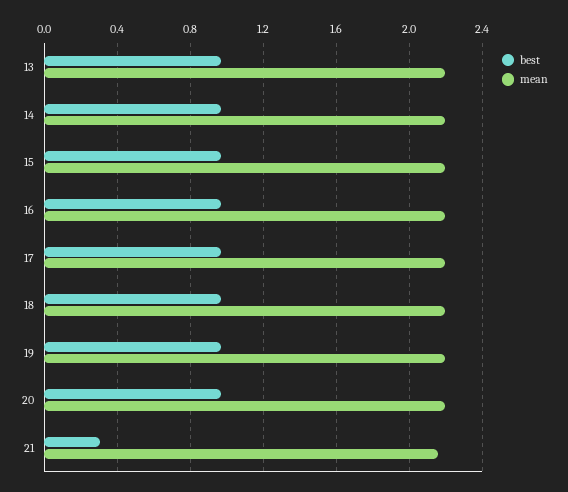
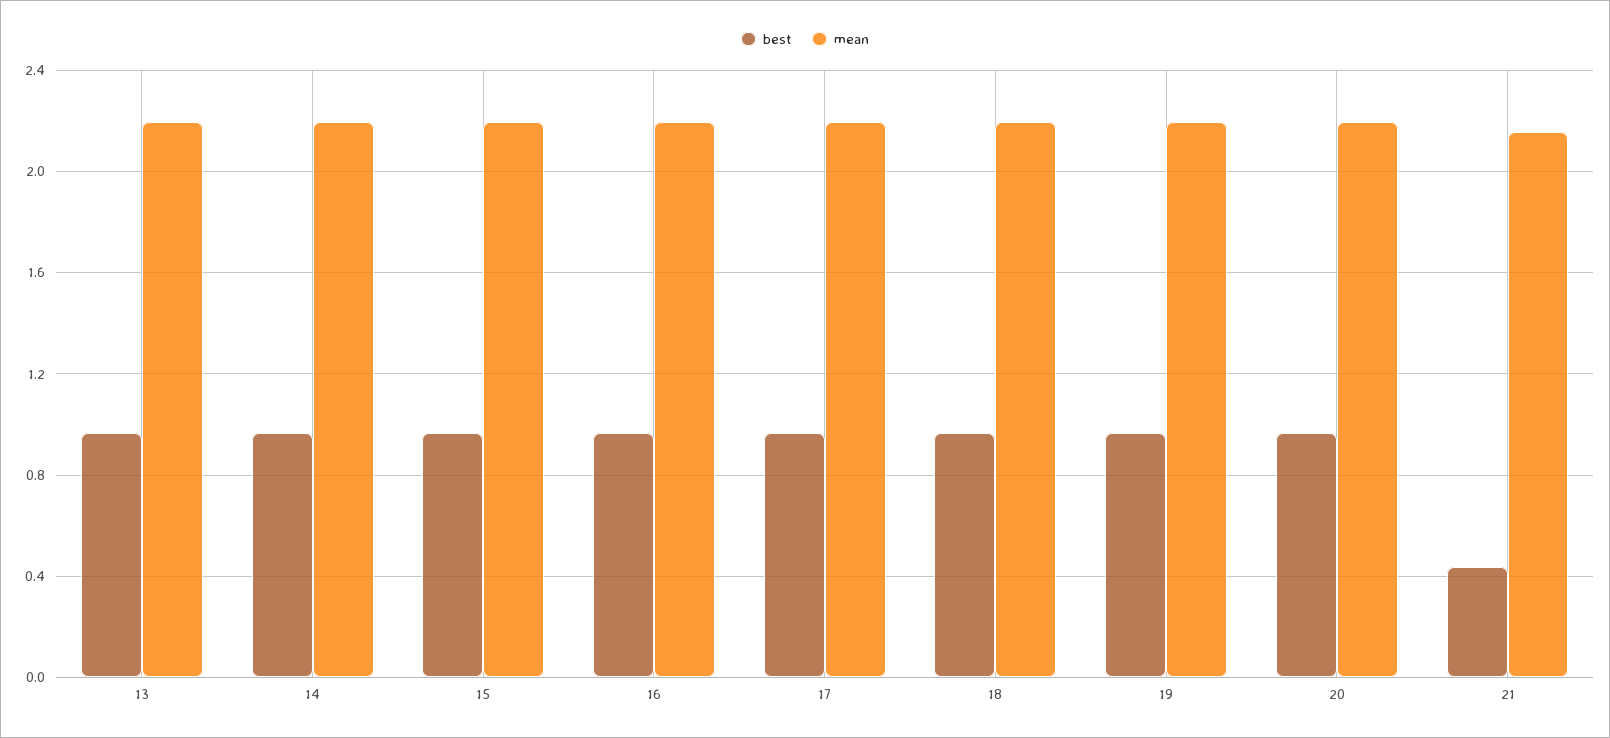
  {
    "best": {
      "13": 0.95,
      "14": 0.95,
      "15": 0.95,
      "16": 0.95,
      "17": 0.95,
      "18": 0.95,
      "19": 0.95,
      "20": 0.95,
-     "21": 0.3
+     "21": 0.45
    },
    "mean": {
      "13": 2.2,
      "14": 2.2,
      "15": 2.2,
      "16": 2.2,
      "17": 2.2,
      "18": 2.2,
      "19": 2.2,
      "20": 2.2,
      "21": 2.15
    }
  }

